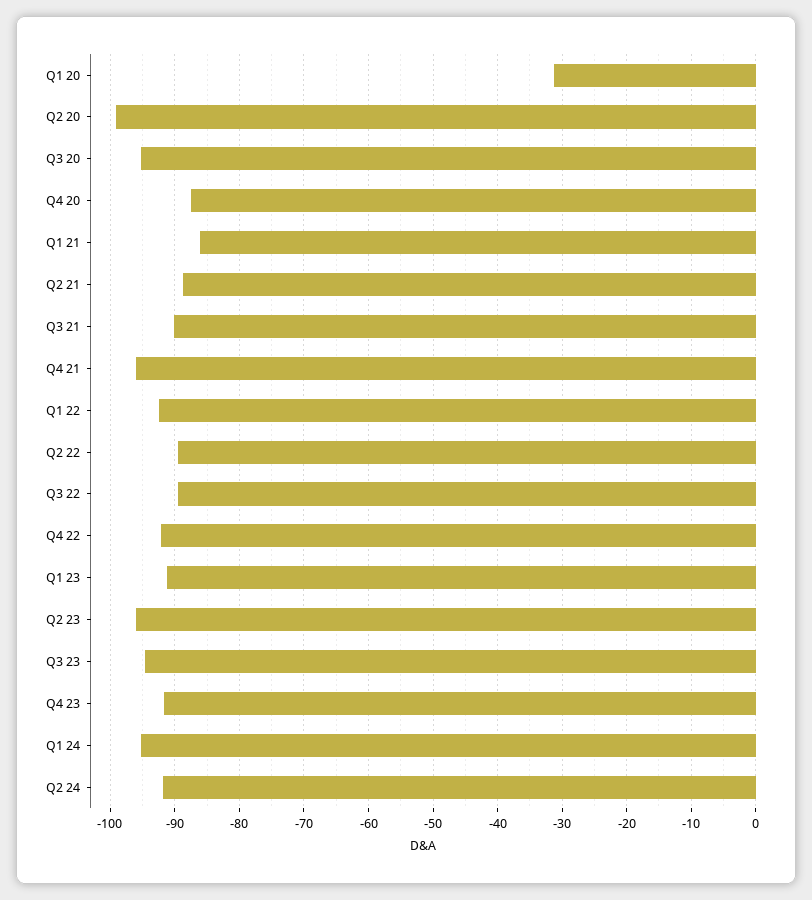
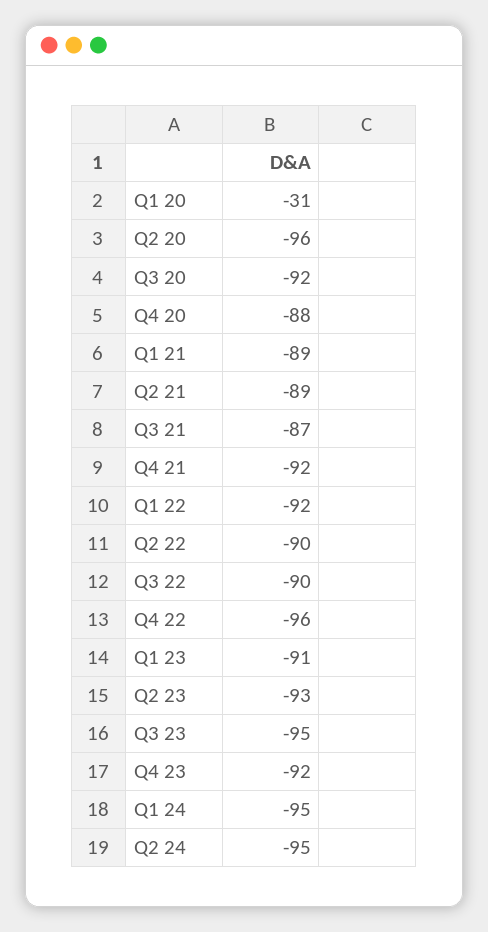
  {
    "Q1 20": -31,
-   "Q2 20": -99,
+   "Q2 20": -96,
-   "Q3 20": -95,
+   "Q3 20": -92,
    "Q4 20": -88,
-   "Q1 21": -86,
+   "Q1 21": -89,
    "Q2 21": -89,
-   "Q3 21": -90,
+   "Q3 21": -87,
-   "Q4 21": -96,
+   "Q4 21": -92,
    "Q1 22": -92,
    "Q2 22": -90,
    "Q3 22": -90,
-   "Q4 22": -92,
+   "Q4 22": -96,
    "Q1 23": -91,
-   "Q2 23": -96,
+   "Q2 23": -93,
    "Q3 23": -95,
    "Q4 23": -92,
    "Q1 24": -95,
-   "Q2 24": -92
+   "Q2 24": -95
  }

